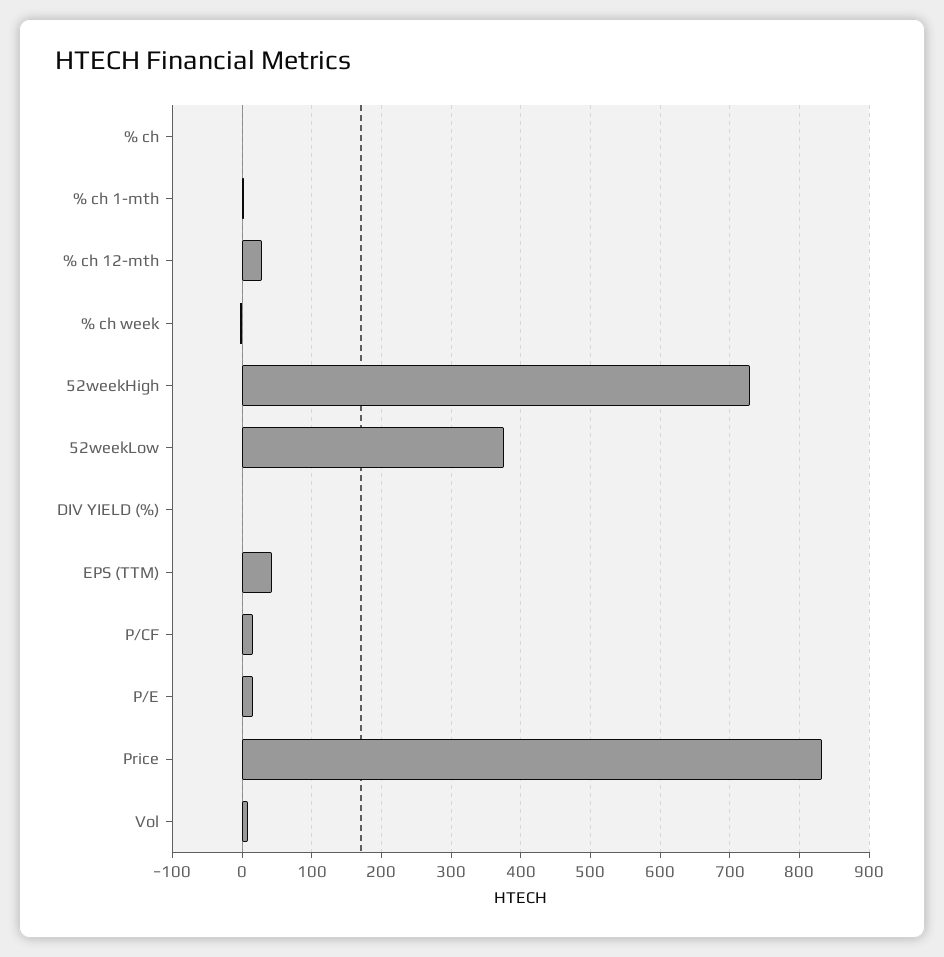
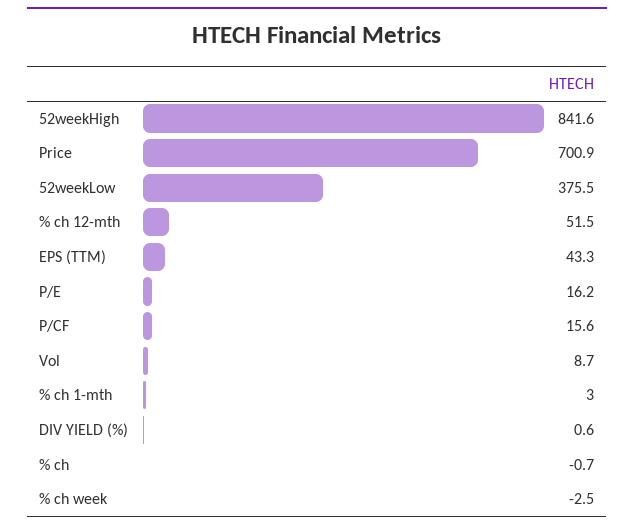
  {
    "% ch": -0.7,
    "% ch 1-mth": 3,
-   "% ch 12-mth": 30,
+   "% ch 12-mth": 51.5,
    "% ch week": -2.5,
-   "52weekHigh": 730,
+   "52weekHigh": 841.6,
    "52weekLow": 375.5,
    "DIV YIELD (%)": 0.6,
    "EPS (TTM)": 43.3,
    "P/CF": 15.6,
    "P/E": 16.2,
-   "Price": 830,
+   "Price": 700.9,
    "Vol": 8.7
  }

